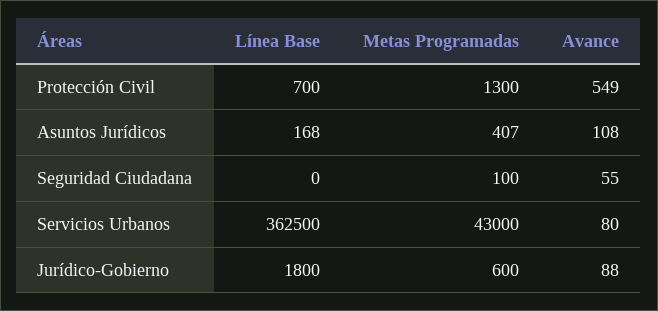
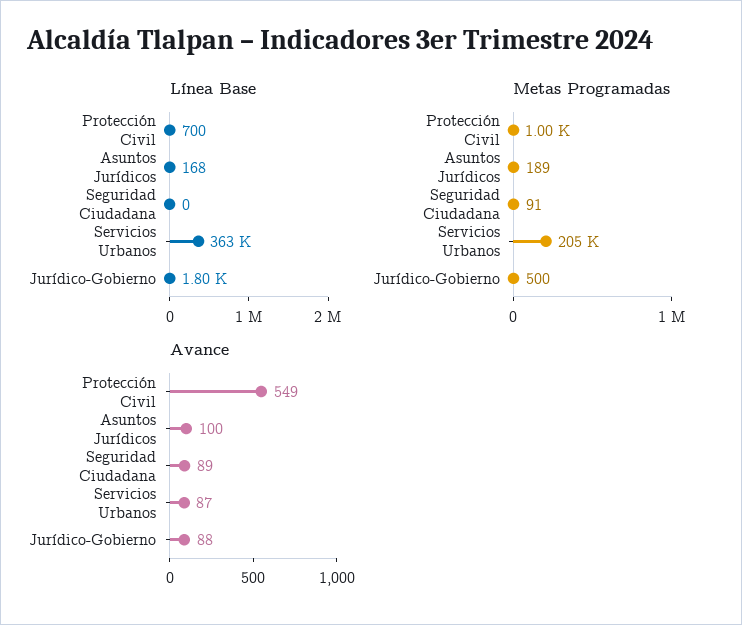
  {
    "Línea Base": {
      "Protección Civil": 700,
      "Asuntos Jurídicos": 168,
      "Seguridad Ciudadana": 0,
      "Servicios Urbanos": 362500,
      "Jurídico-Gobierno": 1800
    },
    "Metas Programadas": {
-     "Protección Civil": 1300,
+     "Protección Civil": 1000,
-     "Asuntos Jurídicos": 407,
+     "Asuntos Jurídicos": 189,
-     "Seguridad Ciudadana": 100,
+     "Seguridad Ciudadana": 91,
-     "Servicios Urbanos": 43000,
+     "Servicios Urbanos": 205000,
-     "Jurídico-Gobierno": 600
+     "Jurídico-Gobierno": 500
    },
    "Avance": {
      "Protección Civil": 549,
-     "Asuntos Jurídicos": 108,
+     "Asuntos Jurídicos": 100,
-     "Seguridad Ciudadana": 55,
+     "Seguridad Ciudadana": 89,
-     "Servicios Urbanos": 80,
+     "Servicios Urbanos": 87,
      "Jurídico-Gobierno": 88
    }
  }

